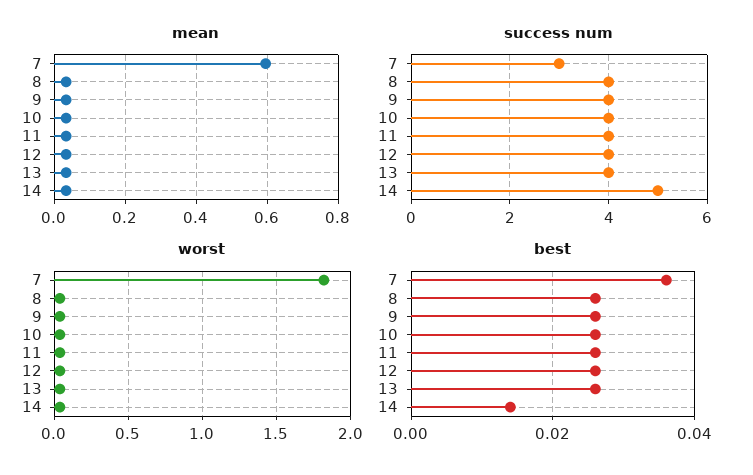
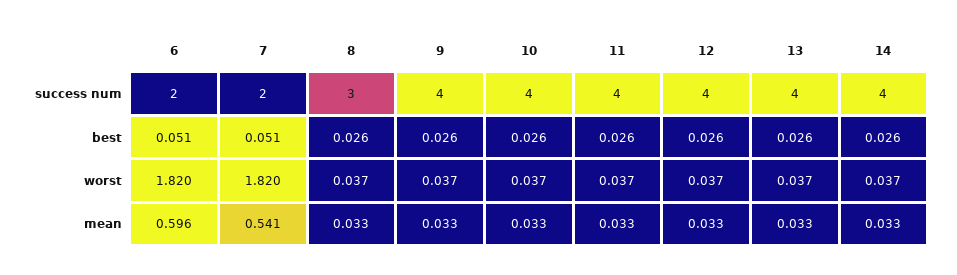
  {
    "mean": {
-     "7": 0.6,
+     "7": 0.541,
      "8": 0.033,
      "9": 0.033,
      "10": 0.033,
      "11": 0.033,
      "12": 0.033,
      "13": 0.033,
-     "14": 0.033
+     "14": 0.033,
+     "6": 0.596
    },
    "success num": {
-     "7": 3,
+     "7": 2,
-     "8": 4,
+     "8": 3,
      "9": 4,
      "10": 4,
      "11": 4,
      "12": 4,
      "13": 4,
-     "14": 5
+     "14": 4,
+     "6": 2
    },
    "worst": {
      "7": 1.82,
      "8": 0.037,
      "9": 0.037,
      "10": 0.037,
      "11": 0.037,
      "12": 0.037,
      "13": 0.037,
-     "14": 0.037
+     "14": 0.037,
+     "6": 1.82
    },
    "best": {
-     "7": 0.035,
+     "7": 0.051,
      "8": 0.026,
      "9": 0.026,
      "10": 0.026,
      "11": 0.026,
      "12": 0.026,
      "13": 0.026,
-     "14": 0.015
+     "14": 0.026,
+     "6": 0.051
    }
  }

